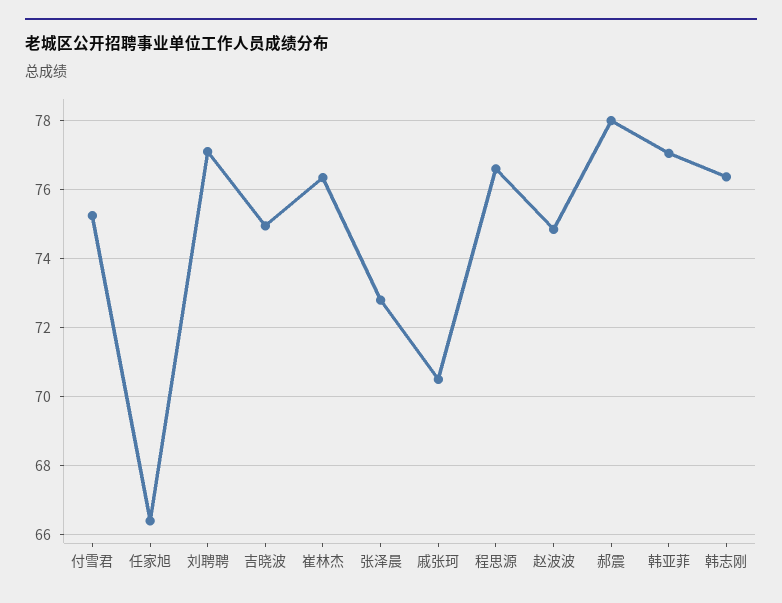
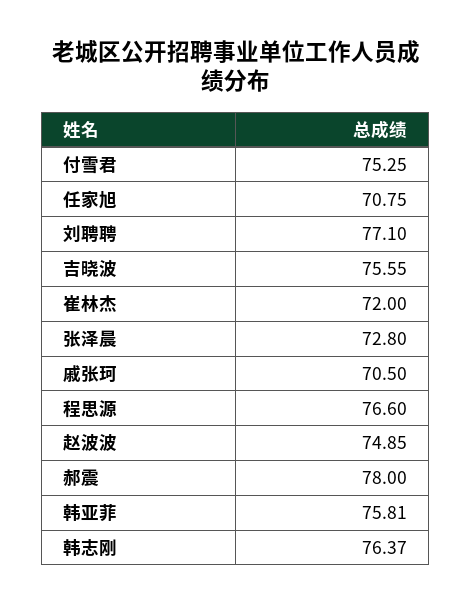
  {
    "付雪君": 75.25,
-   "任家旭": 66.4,
+   "任家旭": 70.75,
    "刘聘聘": 77.1,
-   "吉晓波": 75,
+   "吉晓波": 75.55,
-   "崔林杰": 76.4,
+   "崔林杰": 72,
    "张泽晨": 72.8,
    "戚张珂": 70.5,
    "程思源": 76.6,
    "赵波波": 74.85,
    "郝震": 78,
-   "韩亚菲": 77,
+   "韩亚菲": 75.81,
    "韩志刚": 76.37
  }

